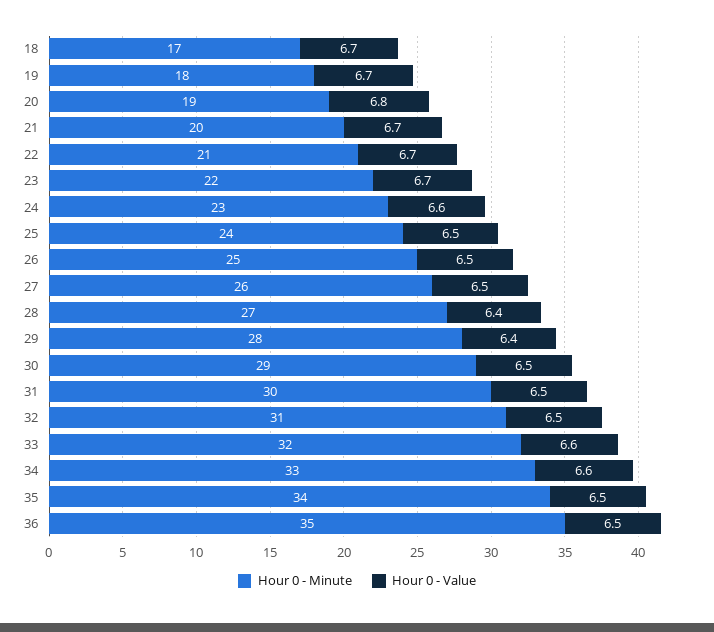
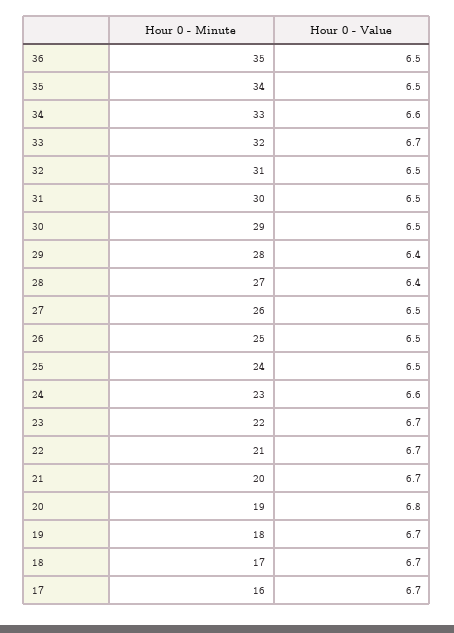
  {
    "Hour 0 - Minute": {
      "18": 17,
      "19": 18,
      "20": 19,
      "21": 20,
      "22": 21,
      "23": 22,
      "24": 23,
      "25": 24,
      "26": 25,
      "27": 26,
      "28": 27,
      "29": 28,
      "30": 29,
      "31": 30,
      "32": 31,
      "33": 32,
      "34": 33,
      "35": 34,
-     "36": 35
+     "36": 35,
+     "17": 16
    },
    "Hour 0 - Value": {
      "18": 6.7,
      "19": 6.7,
      "20": 6.8,
      "21": 6.7,
      "22": 6.7,
      "23": 6.7,
      "24": 6.6,
      "25": 6.5,
      "26": 6.5,
      "27": 6.5,
      "28": 6.4,
      "29": 6.4,
      "30": 6.5,
      "31": 6.5,
      "32": 6.5,
-     "33": 6.6,
+     "33": 6.7,
      "34": 6.6,
      "35": 6.5,
-     "36": 6.5
+     "36": 6.5,
+     "17": 6.7
    }
  }

